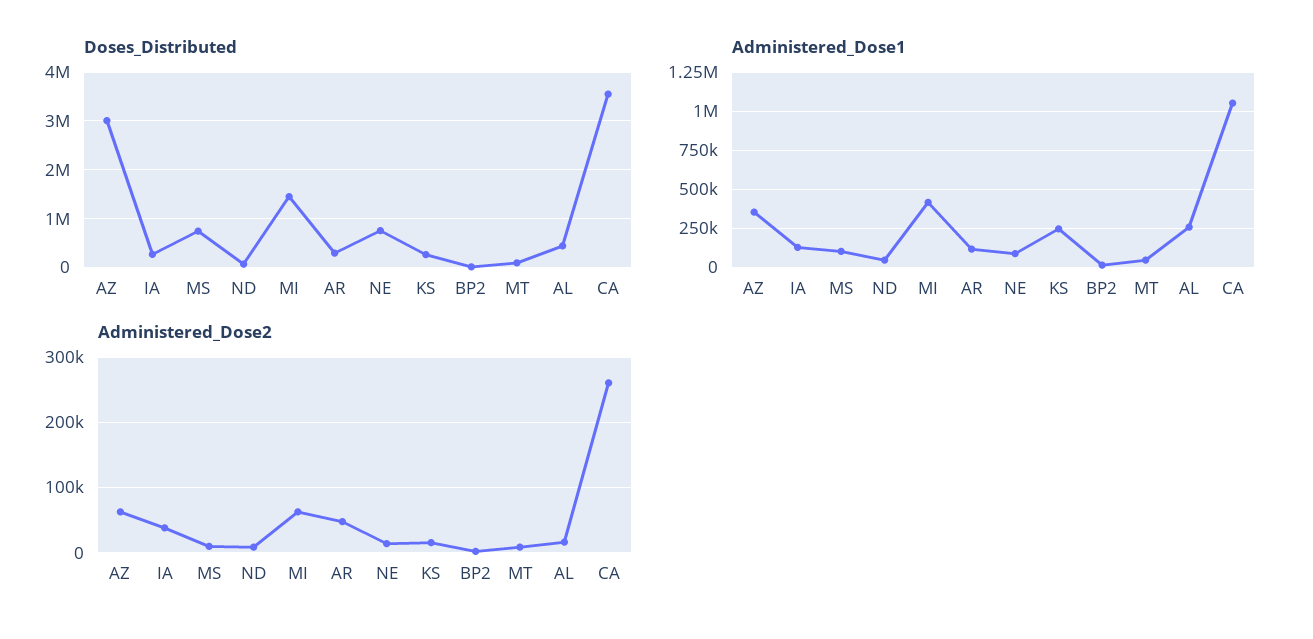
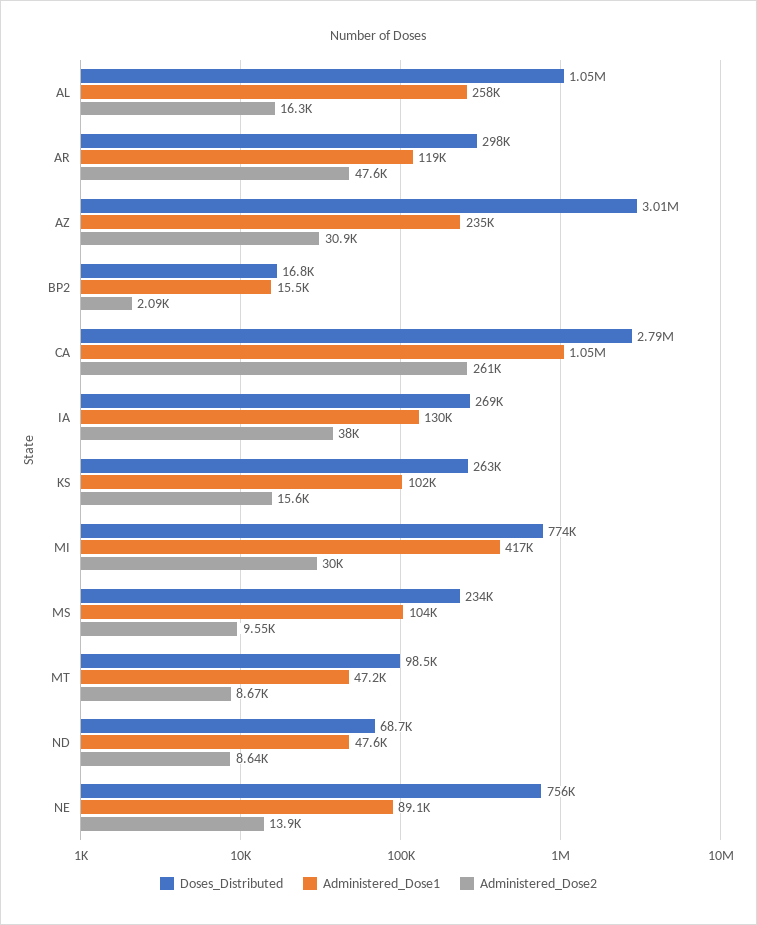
  {
    "Doses_Distributed": {
      "AZ": 3010000,
      "IA": 269000,
-     "MS": 800000,
+     "MS": 234000,
      "ND": 68700,
-     "MI": 1400000,
+     "MI": 774000,
      "AR": 298000,
      "NE": 756000,
      "KS": 263000,
      "BP2": 16800,
      "MT": 98500,
-     "AL": 400000,
+     "AL": 1050000,
-     "CA": 3600000
+     "CA": 2790000
    },
    "Administered_Dose1": {
-     "AZ": 350000,
+     "AZ": 235000,
      "IA": 130000,
      "MS": 104000,
      "ND": 47600,
      "MI": 417000,
      "AR": 119000,
      "NE": 89100,
-     "KS": 250000,
+     "KS": 102000,
      "BP2": 15500,
      "MT": 47200,
      "AL": 258000,
      "CA": 1050000
    },
    "Administered_Dose2": {
-     "AZ": 60000,
+     "AZ": 30900,
      "IA": 38000,
      "MS": 9550,
      "ND": 8640,
-     "MI": 60000,
+     "MI": 30000,
      "AR": 47600,
      "NE": 13900,
      "KS": 15600,
      "BP2": 2090,
      "MT": 8670,
      "AL": 16300,
      "CA": 261000
    }
  }

